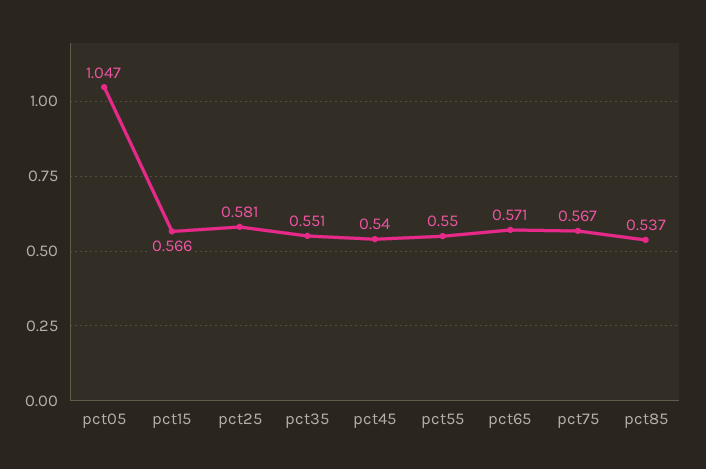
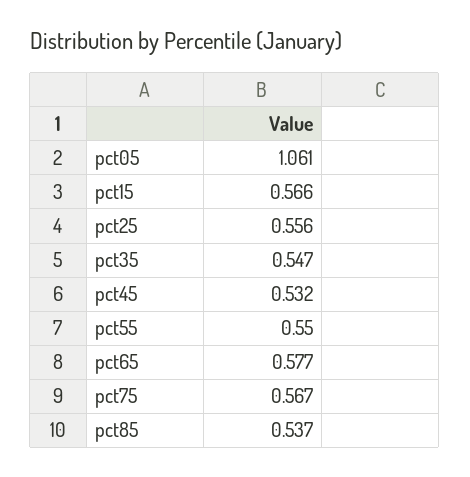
  {
-   "pct05": 1.047,
+   "pct05": 1.061,
    "pct15": 0.566,
-   "pct25": 0.581,
+   "pct25": 0.556,
-   "pct35": 0.551,
+   "pct35": 0.547,
-   "pct45": 0.54,
+   "pct45": 0.532,
    "pct55": 0.55,
-   "pct65": 0.571,
+   "pct65": 0.577,
    "pct75": 0.567,
    "pct85": 0.537
  }

